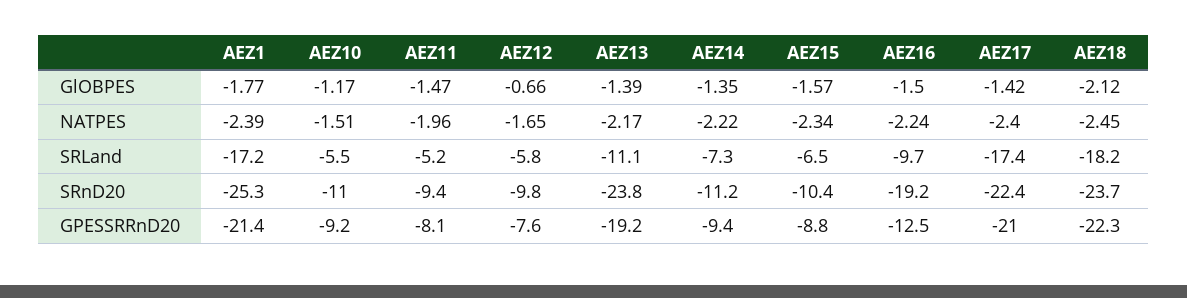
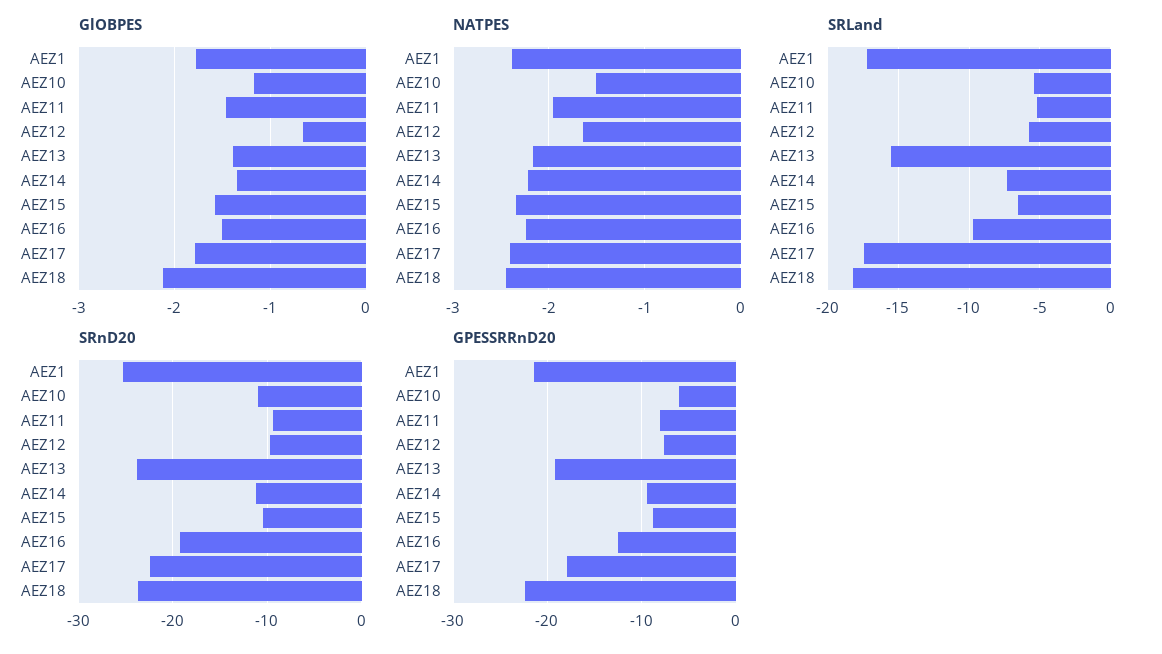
  {
    "GlOBPES": {
      "AEZ1": -1.77,
      "AEZ10": -1.17,
      "AEZ11": -1.47,
      "AEZ12": -0.66,
      "AEZ13": -1.39,
      "AEZ14": -1.35,
      "AEZ15": -1.57,
      "AEZ16": -1.5,
-     "AEZ17": -1.42,
+     "AEZ17": -1.8,
      "AEZ18": -2.12
    },
    "NATPES": {
      "AEZ1": -2.39,
      "AEZ10": -1.51,
      "AEZ11": -1.96,
      "AEZ12": -1.65,
      "AEZ13": -2.17,
      "AEZ14": -2.22,
      "AEZ15": -2.34,
      "AEZ16": -2.24,
      "AEZ17": -2.4,
      "AEZ18": -2.45
    },
    "SRLand": {
      "AEZ1": -17.2,
      "AEZ10": -5.5,
      "AEZ11": -5.2,
      "AEZ12": -5.8,
-     "AEZ13": -11.1,
+     "AEZ13": -15.5,
      "AEZ14": -7.3,
      "AEZ15": -6.5,
      "AEZ16": -9.7,
      "AEZ17": -17.4,
      "AEZ18": -18.2
    },
    "SRnD20": {
      "AEZ1": -25.3,
      "AEZ10": -11,
      "AEZ11": -9.4,
      "AEZ12": -9.8,
      "AEZ13": -23.8,
      "AEZ14": -11.2,
      "AEZ15": -10.4,
      "AEZ16": -19.2,
      "AEZ17": -22.4,
      "AEZ18": -23.7
    },
    "GPESSRRnD20": {
      "AEZ1": -21.4,
-     "AEZ10": -9.2,
+     "AEZ10": -6,
      "AEZ11": -8.1,
      "AEZ12": -7.6,
      "AEZ13": -19.2,
      "AEZ14": -9.4,
      "AEZ15": -8.8,
      "AEZ16": -12.5,
-     "AEZ17": -21,
+     "AEZ17": -18,
      "AEZ18": -22.3
    }
  }

